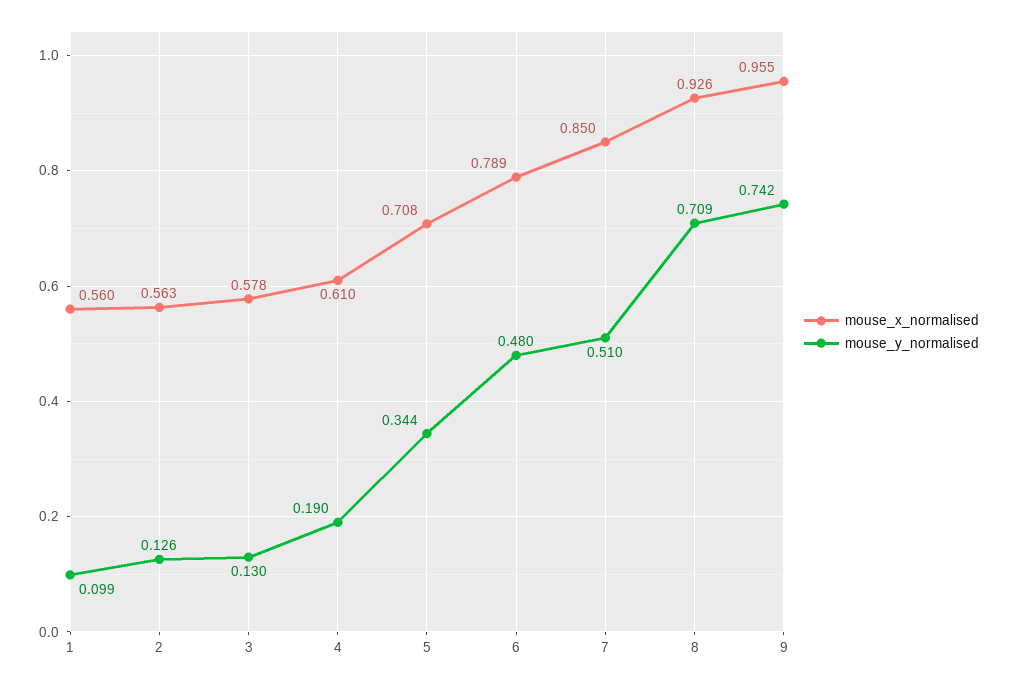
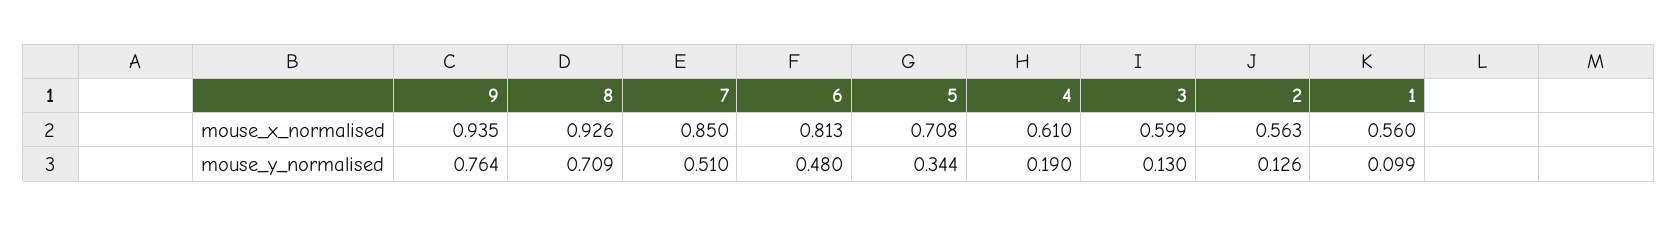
  {
    "mouse_x_normalised": {
      "1": 0.56,
      "2": 0.563,
-     "3": 0.578,
+     "3": 0.599,
      "4": 0.61,
      "5": 0.708,
-     "6": 0.789,
+     "6": 0.813,
      "7": 0.85,
      "8": 0.926,
-     "9": 0.955
+     "9": 0.935
    },
    "mouse_y_normalised": {
      "1": 0.099,
      "2": 0.126,
      "3": 0.13,
      "4": 0.19,
      "5": 0.344,
      "6": 0.48,
      "7": 0.51,
      "8": 0.709,
-     "9": 0.742
+     "9": 0.764
    }
  }

